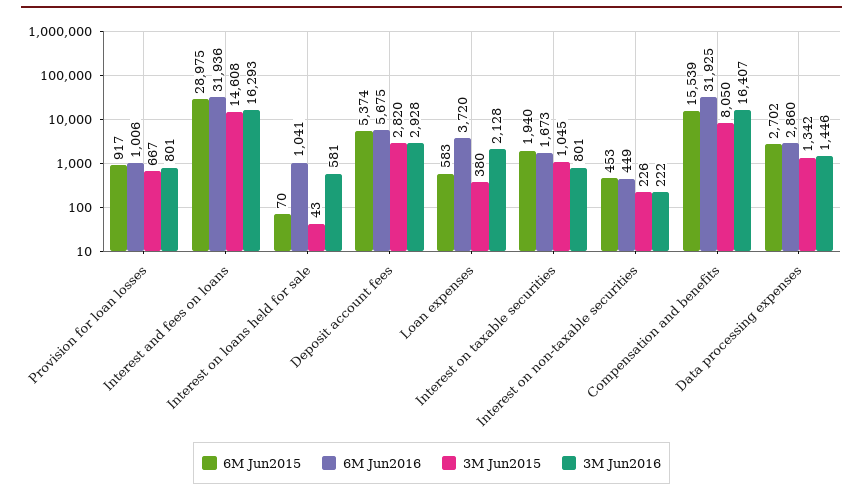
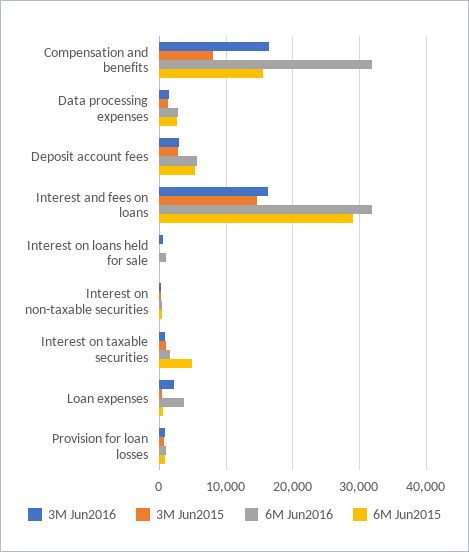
  {
    "6M Jun2015": {
      "Provision for loan losses": 917,
      "Interest and fees on loans": 28975,
      "Interest on loans held for sale": 70,
      "Deposit account fees": 5374,
      "Loan expenses": 583,
-     "Interest on taxable securities": 1940,
+     "Interest on taxable securities": 5000,
      "Interest on non-taxable securities": 453,
      "Compensation and benefits": 15539,
      "Data processing expenses": 2702
    },
    "6M Jun2016": {
      "Provision for loan losses": 1006,
      "Interest and fees on loans": 31936,
      "Interest on loans held for sale": 1041,
      "Deposit account fees": 5675,
      "Loan expenses": 3720,
      "Interest on taxable securities": 1673,
      "Interest on non-taxable securities": 449,
      "Compensation and benefits": 31925,
      "Data processing expenses": 2860
    },
    "3M Jun2015": {
      "Provision for loan losses": 667,
      "Interest and fees on loans": 14608,
      "Interest on loans held for sale": 43,
      "Deposit account fees": 2820,
      "Loan expenses": 380,
      "Interest on taxable securities": 1045,
      "Interest on non-taxable securities": 226,
      "Compensation and benefits": 8050,
      "Data processing expenses": 1342
    },
    "3M Jun2016": {
      "Provision for loan losses": 801,
      "Interest and fees on loans": 16293,
      "Interest on loans held for sale": 581,
      "Deposit account fees": 2928,
      "Loan expenses": 2128,
      "Interest on taxable securities": 801,
      "Interest on non-taxable securities": 222,
      "Compensation and benefits": 16407,
      "Data processing expenses": 1446
    }
  }

